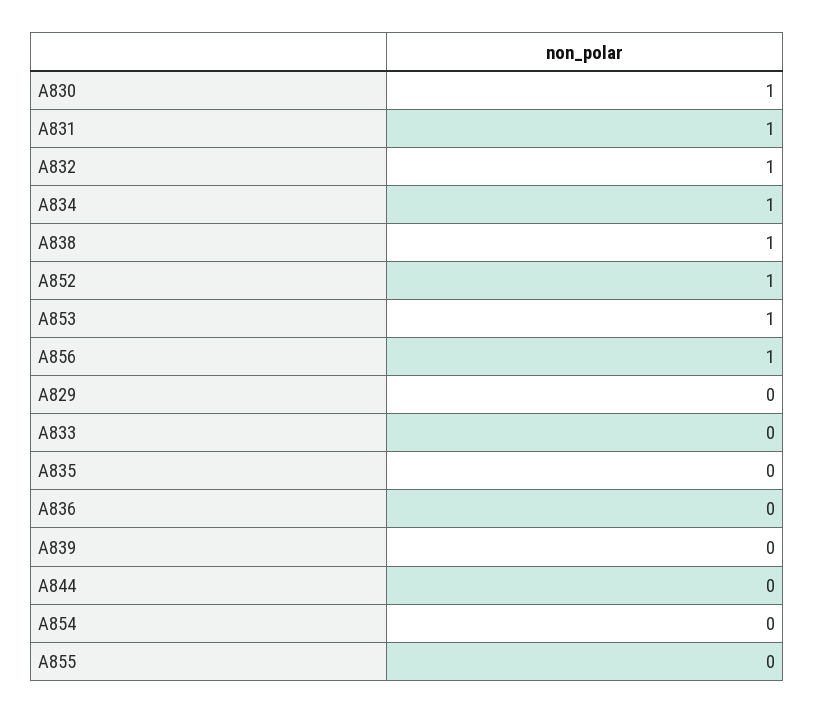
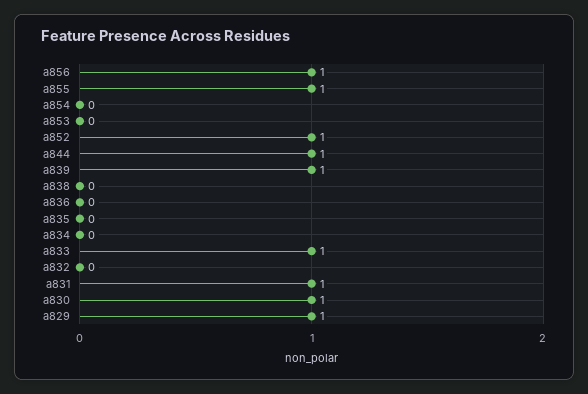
  {
    "A830": 1,
    "A831": 1,
-   "A832": 1,
+   "A832": 0,
-   "A834": 1,
+   "A834": 0,
-   "A838": 1,
+   "A838": 0,
    "A852": 1,
-   "A853": 1,
+   "A853": 0,
    "A856": 1,
-   "A829": 0,
+   "A829": 1,
-   "A833": 0,
+   "A833": 1,
    "A835": 0,
    "A836": 0,
-   "A839": 0,
+   "A839": 1,
-   "A844": 0,
+   "A844": 1,
    "A854": 0,
-   "A855": 0
+   "A855": 1
  }

